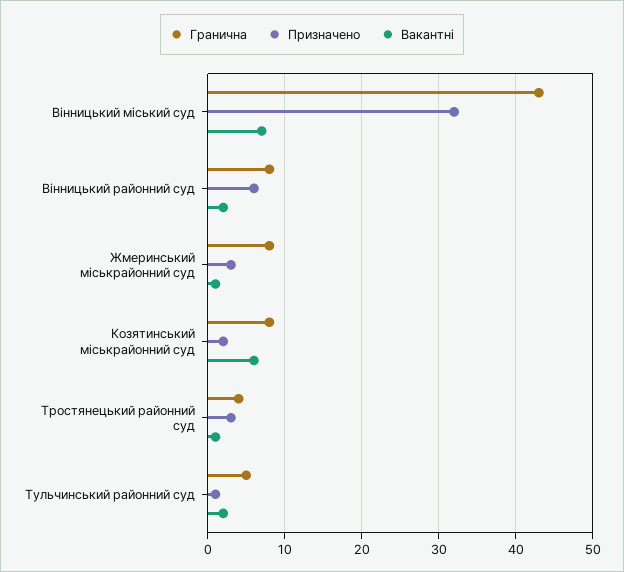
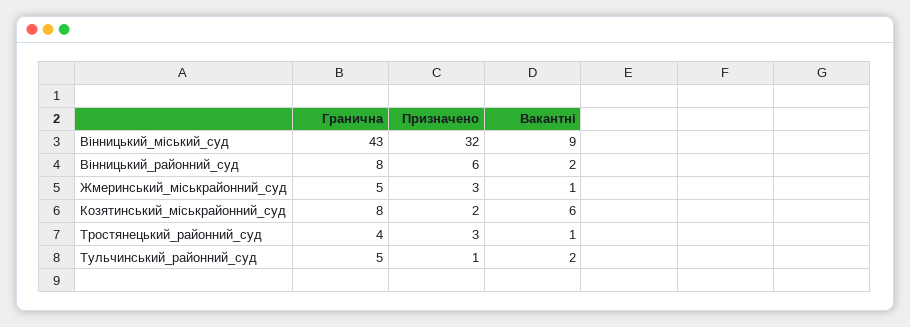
  {
    "Гранична": {
      "Вінницький міський суд": 43,
      "Вінницький районний суд": 8,
-     "Жмеринський міськрайонний суд": 8,
+     "Жмеринський міськрайонний суд": 5,
      "Козятинський міськрайонний суд": 8,
      "Тростянецький районний суд": 4,
      "Тульчинський районний суд": 5
    },
    "Призначено": {
      "Вінницький міський суд": 32,
      "Вінницький районний суд": 6,
      "Жмеринський міськрайонний суд": 3,
      "Козятинський міськрайонний суд": 2,
      "Тростянецький районний суд": 3,
      "Тульчинський районний суд": 1
    },
    "Вакантні": {
-     "Вінницький міський суд": 7,
+     "Вінницький міський суд": 9,
      "Вінницький районний суд": 2,
      "Жмеринський міськрайонний суд": 1,
      "Козятинський міськрайонний суд": 6,
      "Тростянецький районний суд": 1,
      "Тульчинський районний суд": 2
    }
  }

